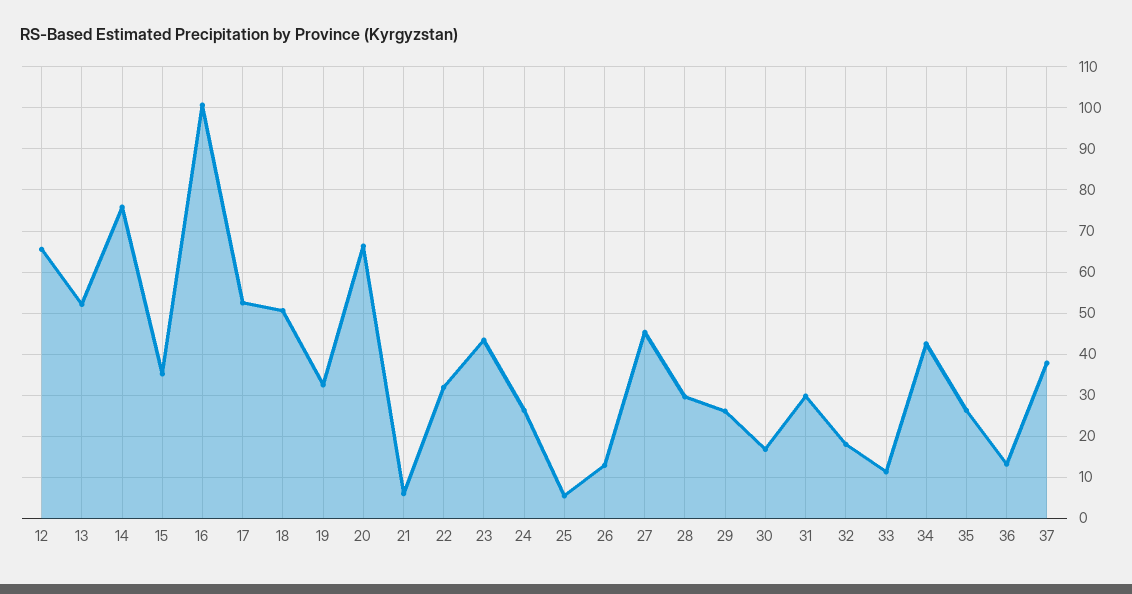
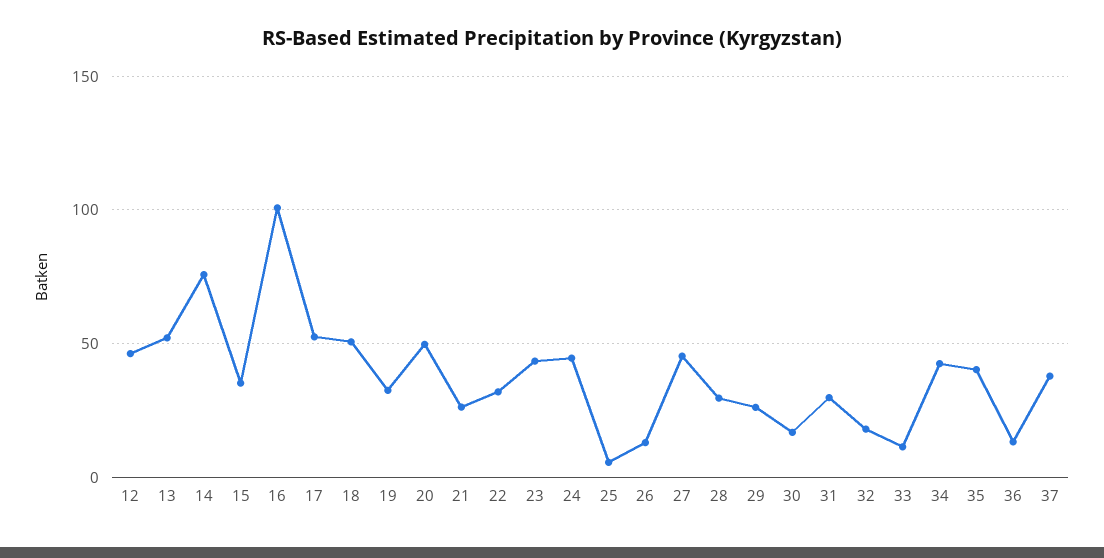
  {
-   "12": 66,
+   "12": 45,
    "13": 52,
    "14": 76,
    "15": 36,
    "16": 100,
    "17": 52,
    "18": 50,
    "19": 32,
-   "20": 66,
+   "20": 50,
-   "21": 6,
+   "21": 25,
    "22": 32,
    "23": 44,
-   "24": 26,
+   "24": 45,
    "25": 6,
    "26": 12,
    "27": 46,
    "28": 30,
    "29": 26,
    "30": 16,
    "31": 30,
    "32": 18,
    "33": 12,
    "34": 42,
-   "35": 26,
+   "35": 40,
    "36": 14,
    "37": 38
  }

